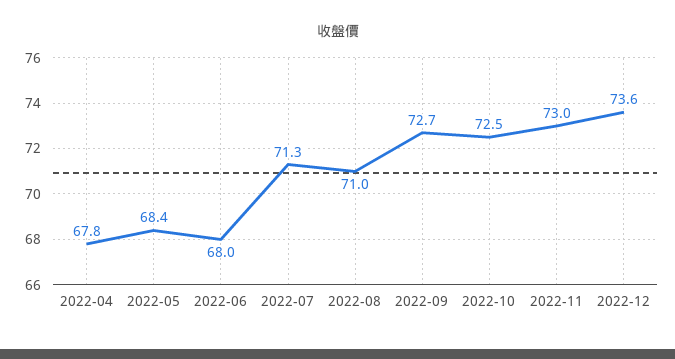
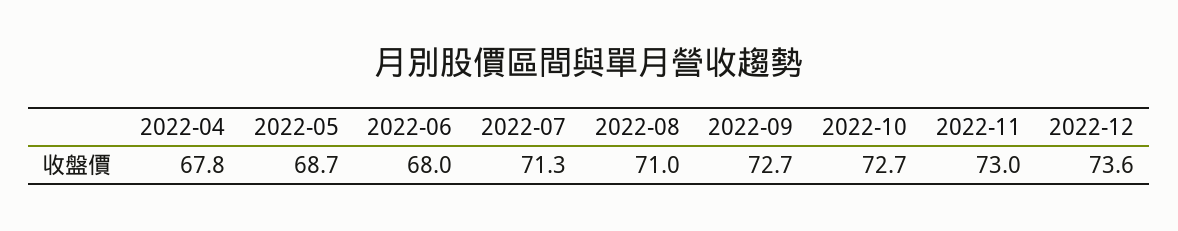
  {
    "2022-04": 67.8,
-   "2022-05": 68.4,
+   "2022-05": 68.7,
    "2022-06": 68,
    "2022-07": 71.3,
    "2022-08": 71,
    "2022-09": 72.7,
-   "2022-10": 72.5,
+   "2022-10": 72.7,
    "2022-11": 73,
    "2022-12": 73.6
  }

